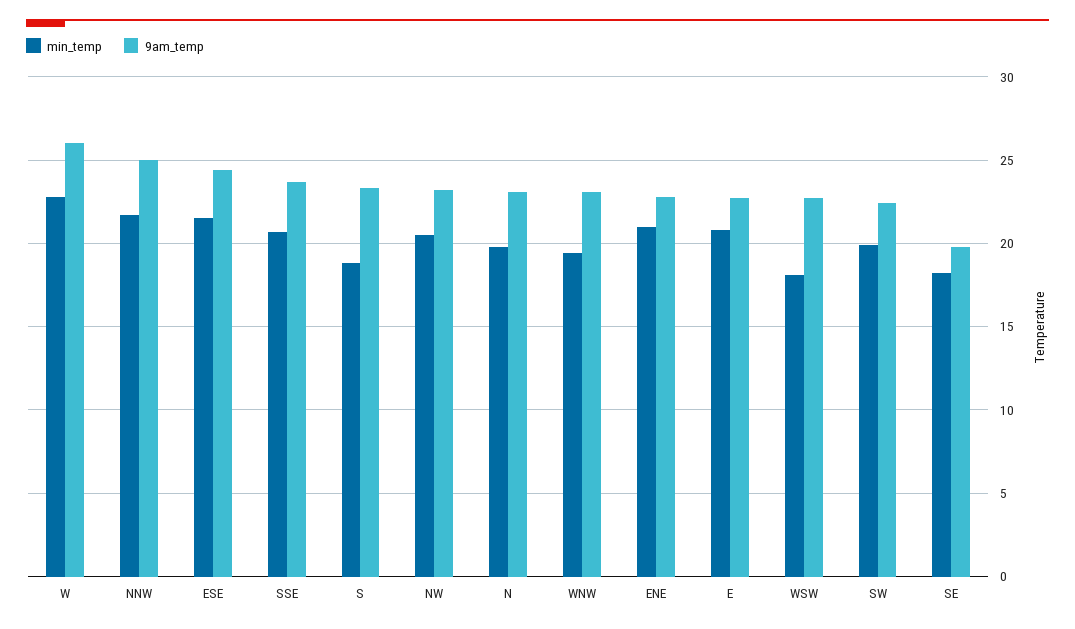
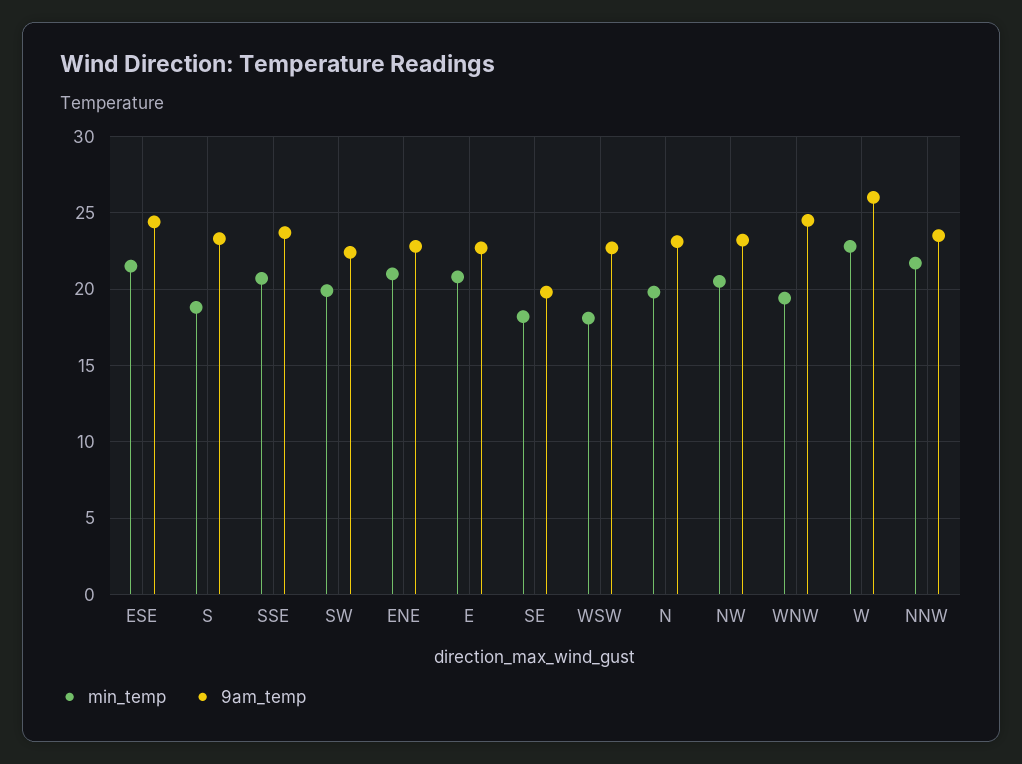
  {
    "min_temp": {
      "W": 23,
      "NNW": 21.5,
      "ESE": 21.5,
      "SSE": 20.5,
      "S": 19,
      "NW": 20.5,
      "N": 20,
      "WNW": 19.5,
      "ENE": 21,
      "E": 21,
      "WSW": 18,
      "SW": 20,
      "SE": 18
    },
    "9am_temp": {
      "W": 26,
-     "NNW": 25,
+     "NNW": 23.5,
      "ESE": 24.5,
      "SSE": 23.5,
      "S": 23.5,
      "NW": 23,
      "N": 23,
-     "WNW": 23,
+     "WNW": 24.5,
      "ENE": 23,
      "E": 22.5,
      "WSW": 22.5,
      "SW": 22.5,
      "SE": 20
    }
  }

